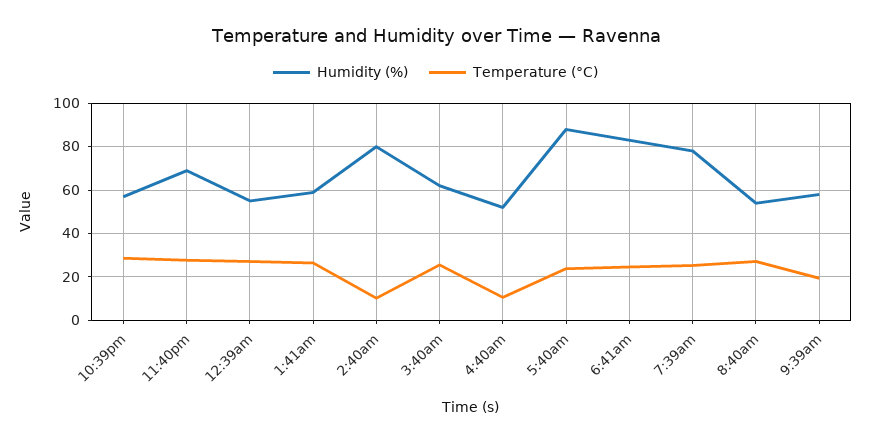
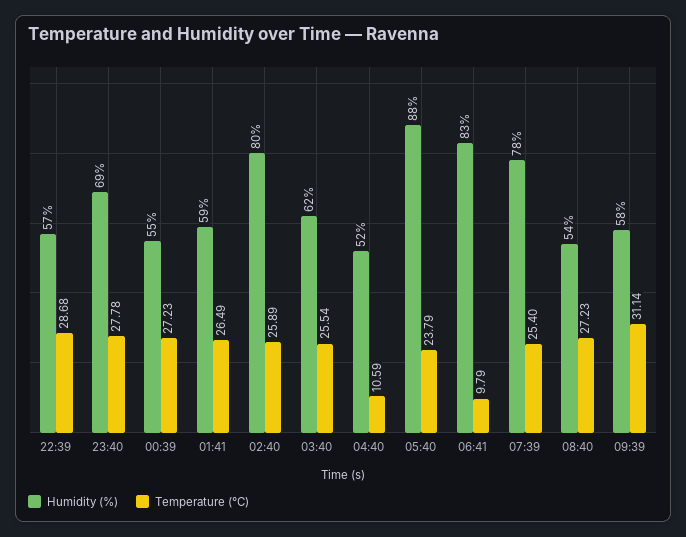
  {
    "Humidity (%)": {
      "10:39pm": 57,
      "11:40pm": 69,
      "12:39am": 55,
      "1:41am": 59,
      "2:40am": 80,
      "3:40am": 62,
      "4:40am": 52,
      "5:40am": 88,
      "6:41am": 83,
      "7:39am": 78,
      "8:40am": 54,
      "9:39am": 58
    },
    "Temperature (°C)": {
      "10:39pm": 28.68,
      "11:40pm": 27.78,
      "12:39am": 27.23,
      "1:41am": 26.49,
-     "2:40am": 10,
+     "2:40am": 25.89,
      "3:40am": 25.54,
      "4:40am": 10.59,
      "5:40am": 23.79,
-     "6:41am": 25,
+     "6:41am": 9.79,
      "7:39am": 25.4,
      "8:40am": 27.23,
-     "9:39am": 20
+     "9:39am": 31.14
    }
  }

